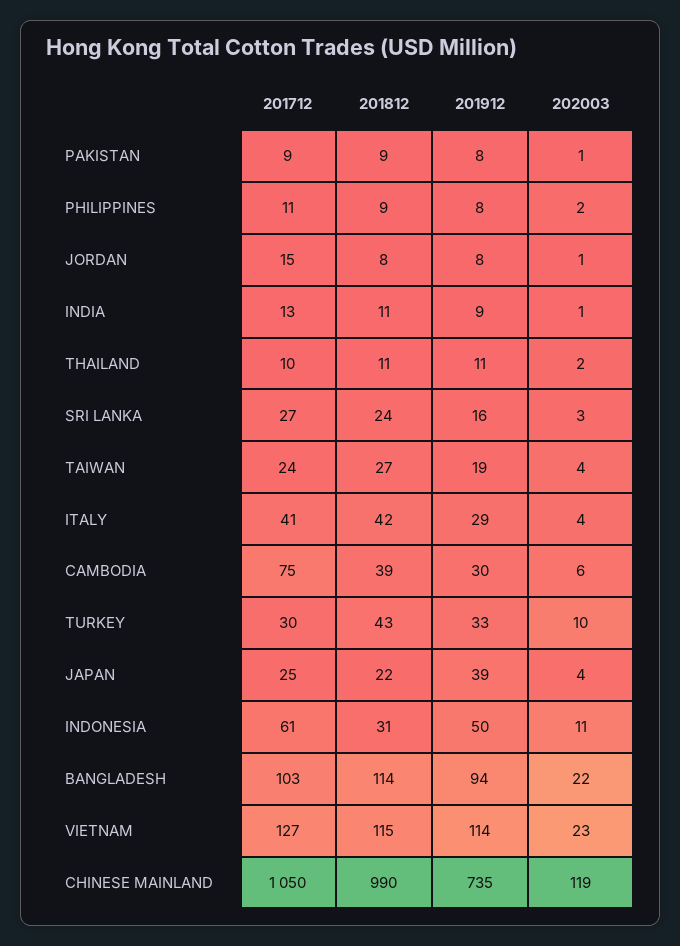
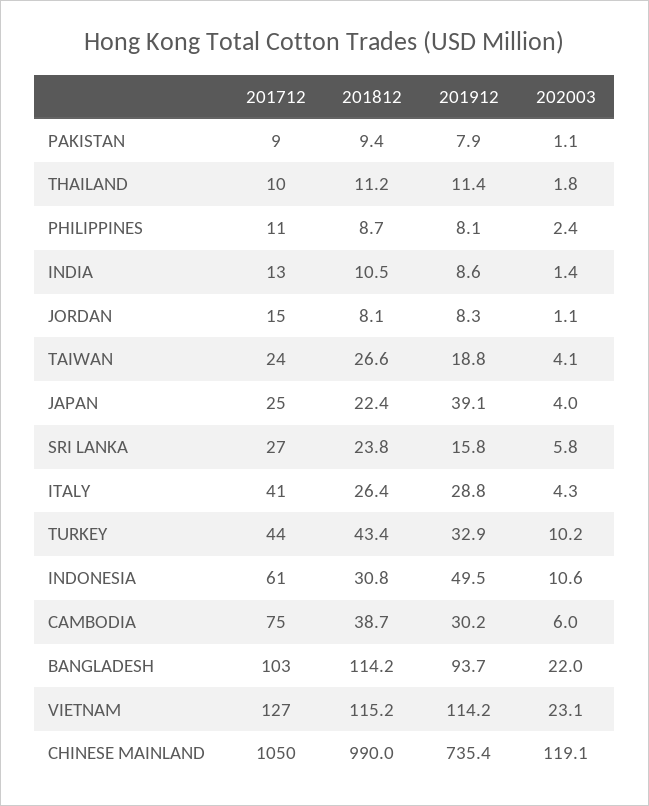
  {
    "201712": {
      "PAKISTAN": 9,
      "PHILIPPINES": 11,
      "JORDAN": 15,
      "INDIA": 13,
      "THAILAND": 10,
      "SRI LANKA": 27,
      "TAIWAN": 24,
      "ITALY": 41,
      "CAMBODIA": 75,
-     "TURKEY": 30,
+     "TURKEY": 44,
      "JAPAN": 25,
      "INDONESIA": 61,
      "BANGLADESH": 103,
      "VIETNAM": 127,
      "CHINESE MAINLAND": 1050
    },
    "201812": {
      "PAKISTAN": 9.4,
      "PHILIPPINES": 8.7,
      "JORDAN": 8.1,
      "INDIA": 10.5,
      "THAILAND": 11.2,
      "SRI LANKA": 23.8,
      "TAIWAN": 26.6,
-     "ITALY": 42,
+     "ITALY": 26.4,
      "CAMBODIA": 38.7,
      "TURKEY": 43.4,
      "JAPAN": 22.4,
      "INDONESIA": 30.8,
      "BANGLADESH": 114.2,
      "VIETNAM": 115.2,
      "CHINESE MAINLAND": 990
    },
    "201912": {
      "PAKISTAN": 7.9,
      "PHILIPPINES": 8.1,
      "JORDAN": 8.3,
      "INDIA": 8.6,
      "THAILAND": 11.4,
      "SRI LANKA": 15.8,
      "TAIWAN": 18.8,
      "ITALY": 28.8,
      "CAMBODIA": 30.2,
      "TURKEY": 32.9,
      "JAPAN": 39.1,
      "INDONESIA": 49.5,
      "BANGLADESH": 93.7,
      "VIETNAM": 114.2,
      "CHINESE MAINLAND": 735.4
    },
    "202003": {
      "PAKISTAN": 1.1,
      "PHILIPPINES": 2.4,
      "JORDAN": 1.1,
      "INDIA": 1.4,
      "THAILAND": 1.8,
-     "SRI LANKA": 3,
+     "SRI LANKA": 5.8,
      "TAIWAN": 4.1,
      "ITALY": 4.3,
      "CAMBODIA": 6,
      "TURKEY": 10.2,
      "JAPAN": 4,
      "INDONESIA": 10.6,
      "BANGLADESH": 22,
      "VIETNAM": 23.1,
      "CHINESE MAINLAND": 119.1
    }
  }

